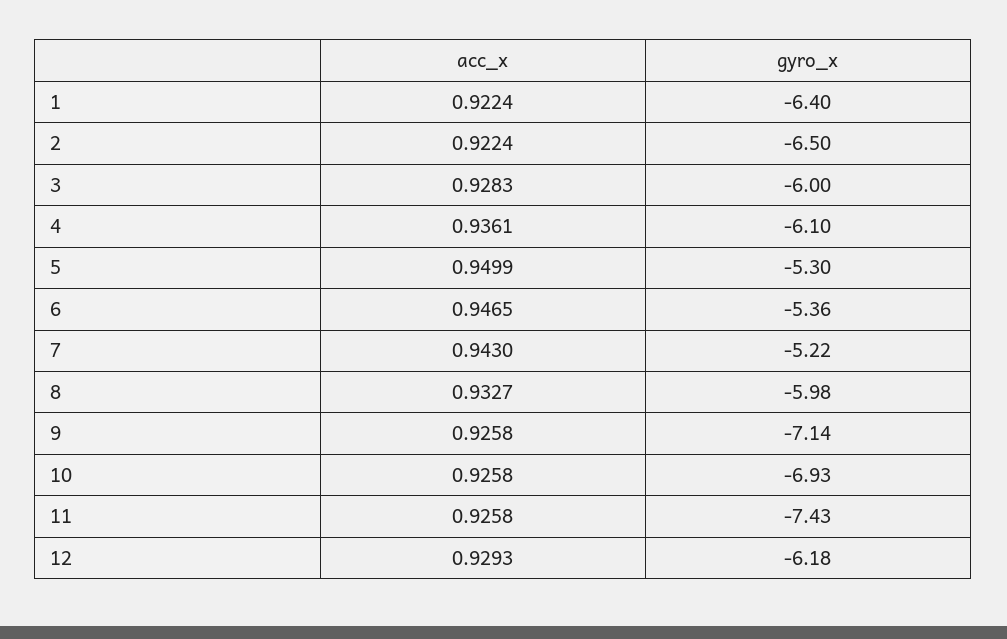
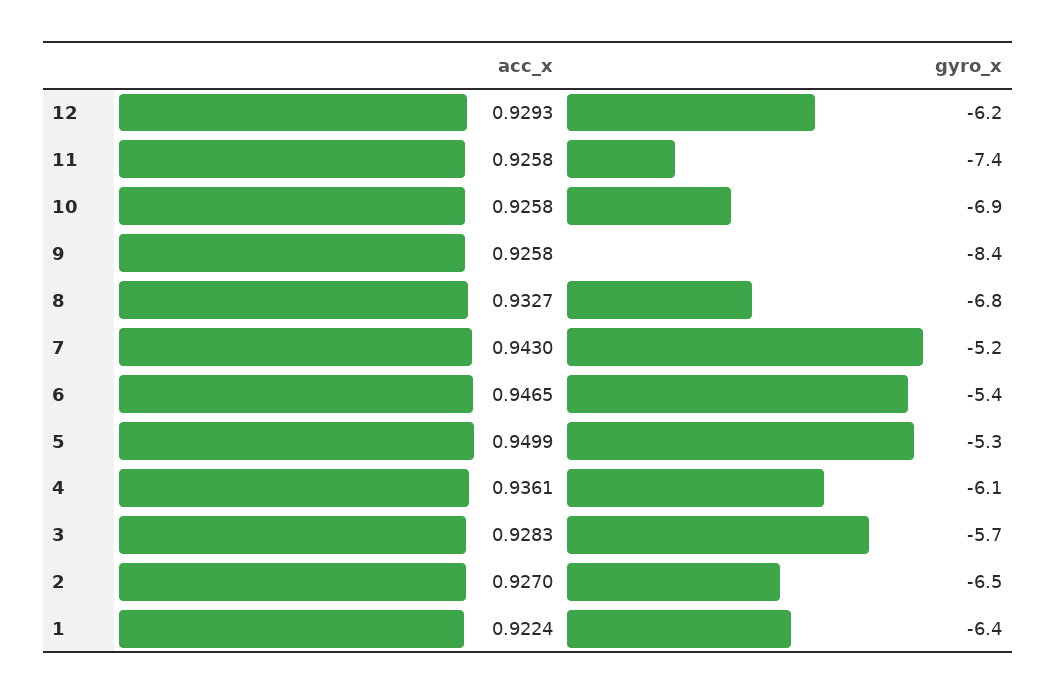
  {
    "acc_x": {
      "1": 0.9224,
-     "2": 0.9224,
+     "2": 0.927,
      "3": 0.9283,
      "4": 0.9361,
      "5": 0.9499,
      "6": 0.9465,
      "7": 0.943,
      "8": 0.9327,
      "9": 0.9258,
      "10": 0.9258,
      "11": 0.9258,
      "12": 0.9293
    },
    "gyro_x": {
      "1": -6.4,
      "2": -6.5,
-     "3": -6,
+     "3": -5.7,
      "4": -6.1,
      "5": -5.3,
      "6": -5.36,
      "7": -5.22,
-     "8": -5.98,
+     "8": -6.8,
-     "9": -7.14,
+     "9": -8.4,
      "10": -6.93,
      "11": -7.43,
      "12": -6.18
    }
  }

